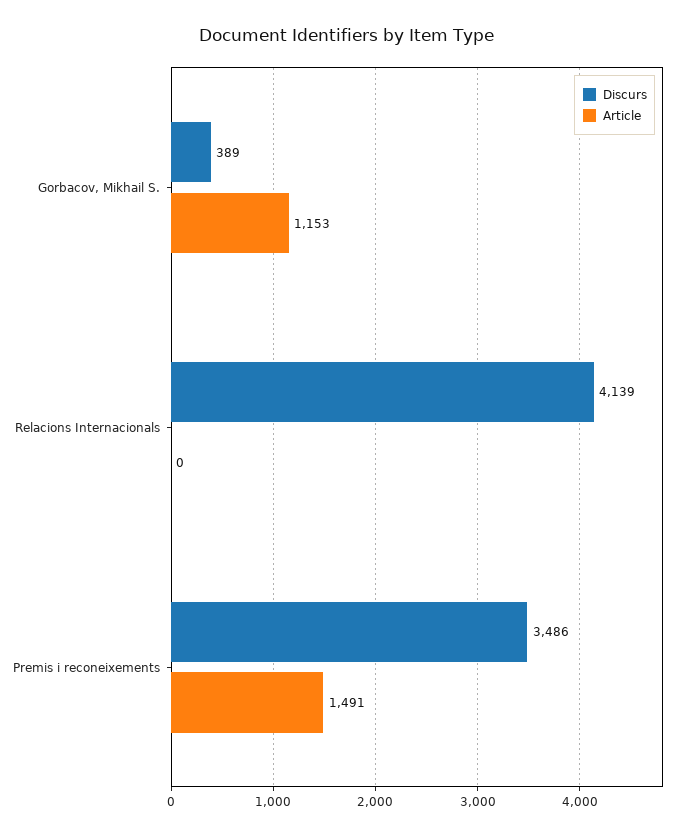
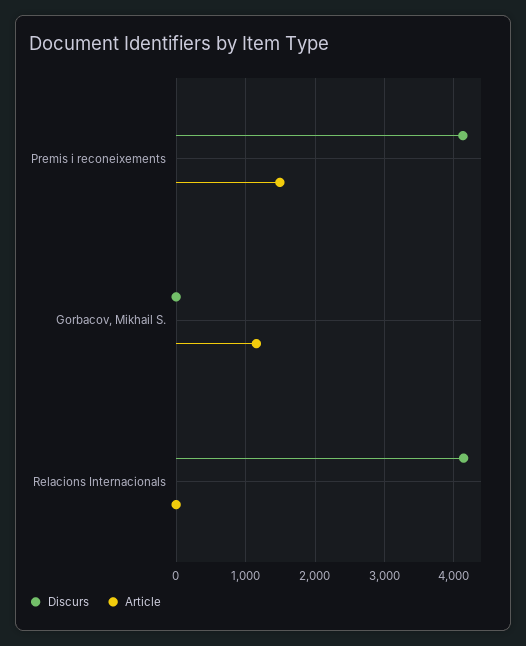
  {
    "Discurs": {
-     "Gorbacov, Mikhail S.": 389,
+     "Gorbacov, Mikhail S.": 0,
      "Relacions Internacionals": 4139,
-     "Premis i reconeixements": 3486
+     "Premis i reconeixements": 4100
    },
    "Article": {
      "Gorbacov, Mikhail S.": 1153,
      "Relacions Internacionals": 0,
      "Premis i reconeixements": 1491
    }
  }

